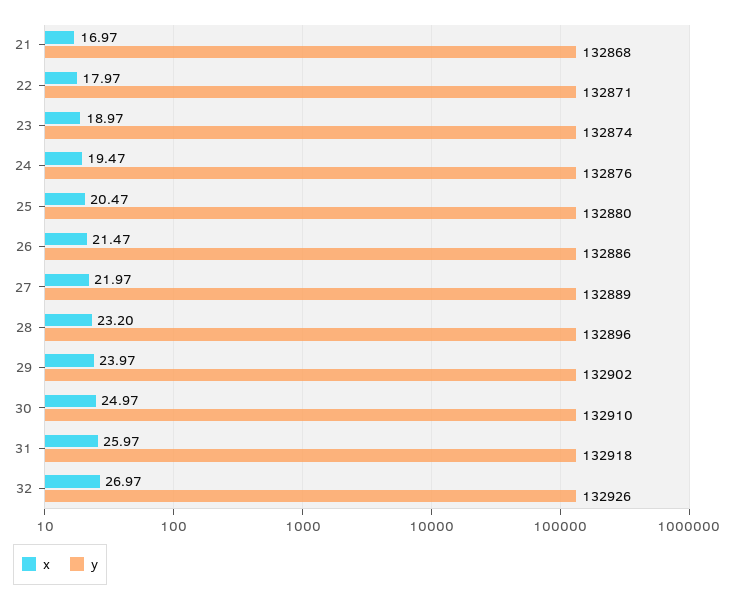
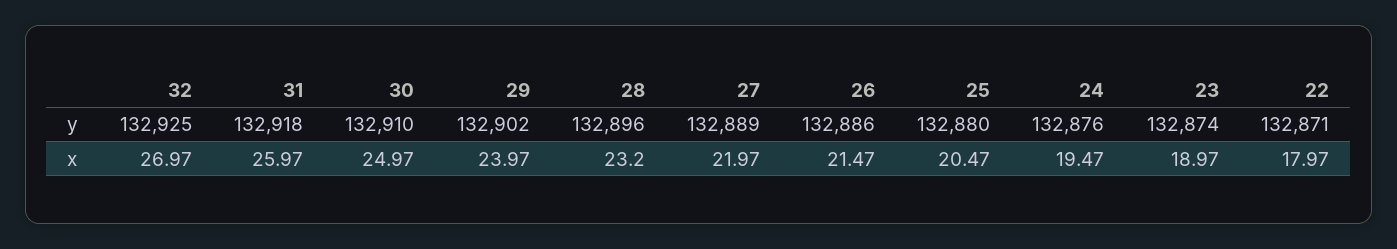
  {
    "x": {
-     "21": 16.97,
      "22": 17.97,
      "23": 18.97,
      "24": 19.47,
      "25": 20.47,
      "26": 21.47,
      "27": 21.97,
      "28": 23.2,
      "29": 23.97,
      "30": 24.97,
      "31": 25.97,
      "32": 26.97
    },
    "y": {
-     "21": 132868,
      "22": 132871,
      "23": 132874,
      "24": 132876,
      "25": 132880,
      "26": 132886,
      "27": 132889,
      "28": 132896,
      "29": 132902,
      "30": 132910,
      "31": 132918,
-     "32": 132926
+     "32": 132925
    }
  }

